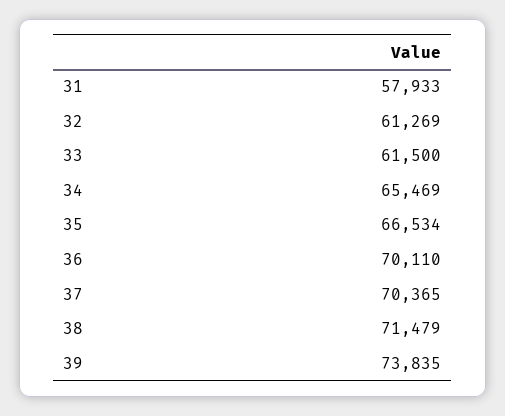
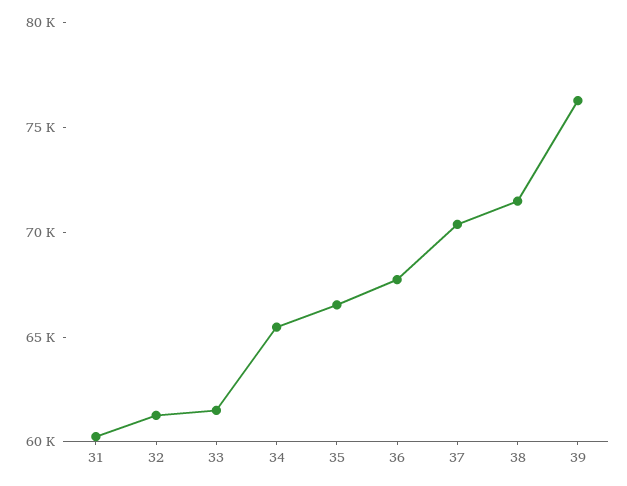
  {
-   "31": 57933,
+   "31": 60000,
    "32": 61269,
    "33": 61500,
    "34": 65469,
    "35": 66534,
-   "36": 70110,
+   "36": 68000,
    "37": 70365,
    "38": 71479,
-   "39": 73835
+   "39": 76000
  }

